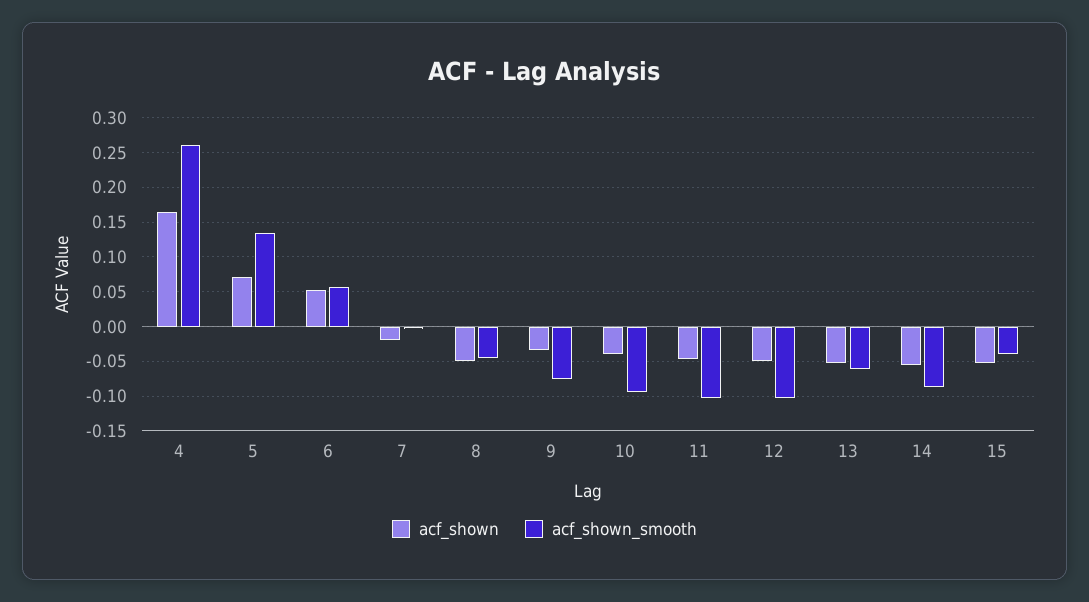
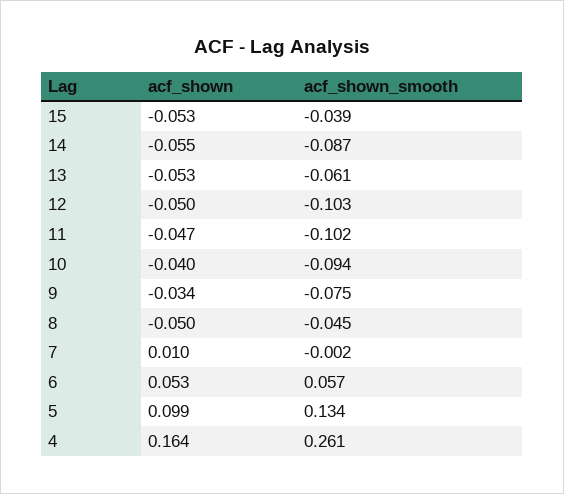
  {
    "acf_shown": {
      "4": 0.164,
-     "5": 0.07,
+     "5": 0.099,
      "6": 0.053,
-     "7": -0.02,
+     "7": 0.01,
      "8": -0.05,
      "9": -0.034,
      "10": -0.04,
      "11": -0.047,
      "12": -0.05,
      "13": -0.053,
      "14": -0.055,
      "15": -0.053
    },
    "acf_shown_smooth": {
      "4": 0.261,
      "5": 0.134,
      "6": 0.057,
      "7": -0.002,
      "8": -0.045,
      "9": -0.075,
      "10": -0.094,
      "11": -0.102,
      "12": -0.103,
      "13": -0.061,
      "14": -0.087,
      "15": -0.039
    }
  }

